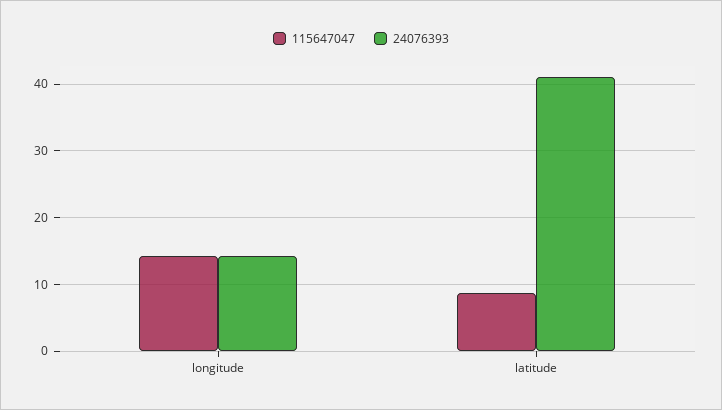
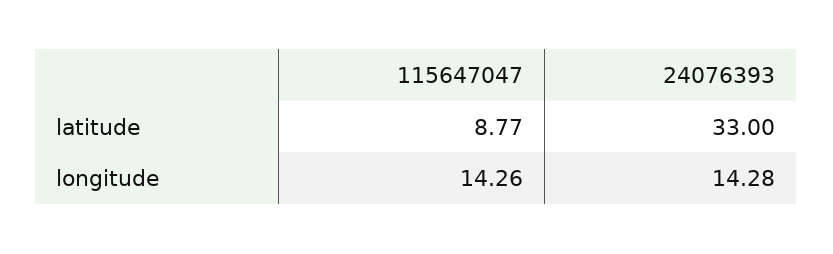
  {
    "115647047": {
      "longitude": 14.26,
      "latitude": 8.77
    },
    "24076393": {
      "longitude": 14.28,
-     "latitude": 41
+     "latitude": 33
    }
  }

